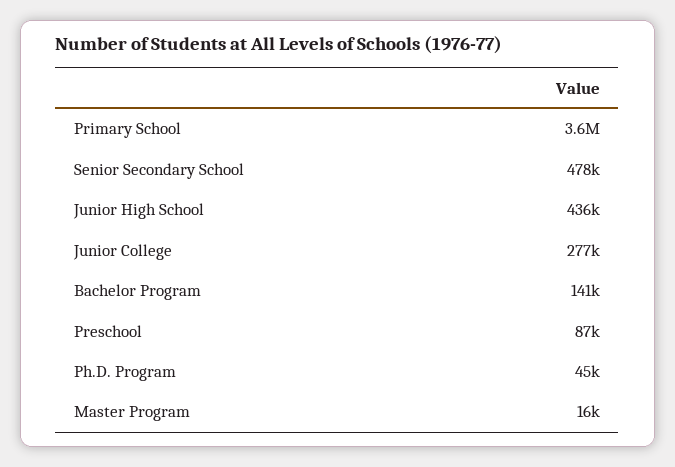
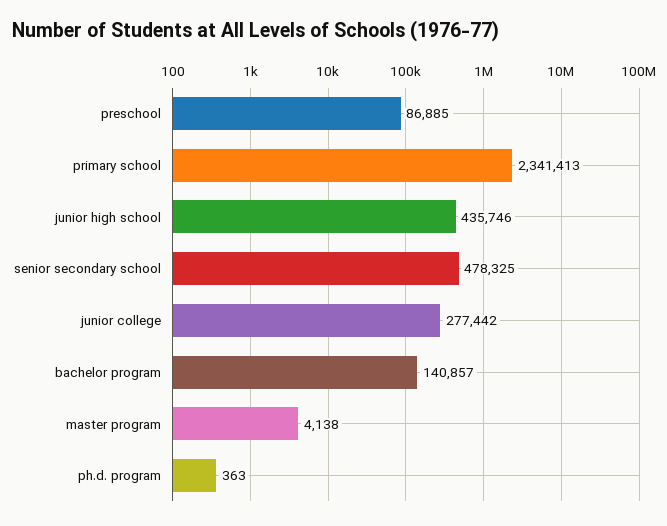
  {
-   "Primary School": 3600000,
+   "Primary School": 2341413,
    "Senior Secondary School": 478325,
    "Junior High School": 435746,
    "Junior College": 277442,
    "Bachelor Program": 140857,
    "Preschool": 86885,
-   "Ph.D. Program": 45000,
+   "Ph.D. Program": 363,
-   "Master Program": 16000
+   "Master Program": 4138
  }

